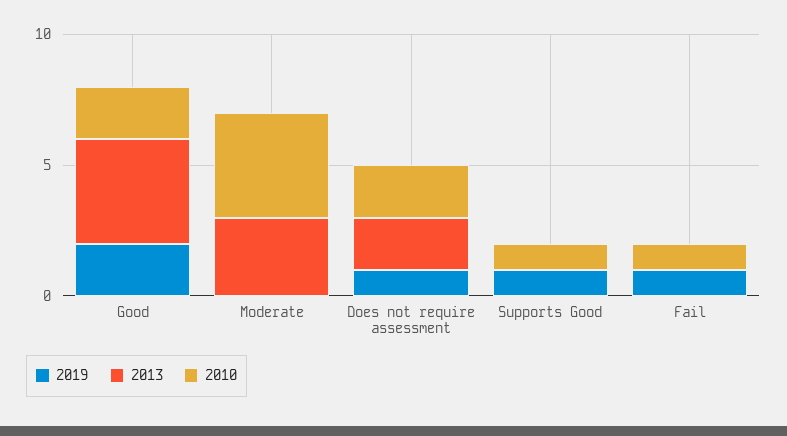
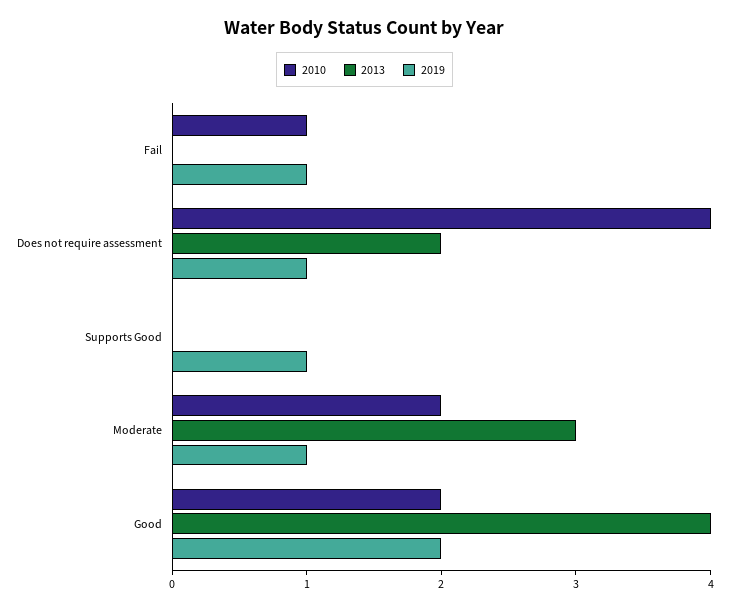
  {
    "2019": {
      "Good": 2,
-     "Moderate": 0,
+     "Moderate": 1,
      "Does not require assessment": 1,
      "Supports Good": 1,
      "Fail": 1
    },
    "2013": {
      "Good": 4,
      "Moderate": 3,
      "Does not require assessment": 2,
      "Supports Good": 0,
      "Fail": 0
    },
    "2010": {
      "Good": 2,
-     "Moderate": 4,
+     "Moderate": 2,
-     "Does not require assessment": 2,
+     "Does not require assessment": 4,
-     "Supports Good": 1,
+     "Supports Good": 0,
      "Fail": 1
    }
  }

